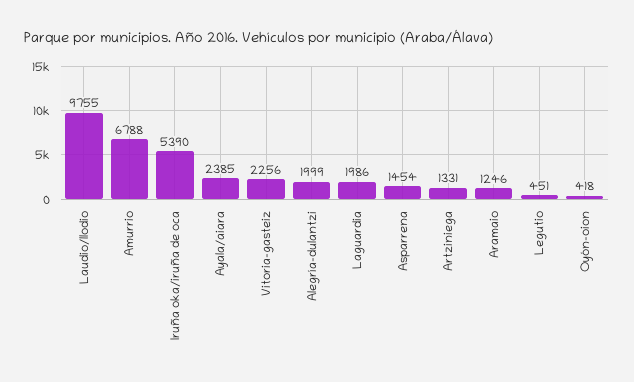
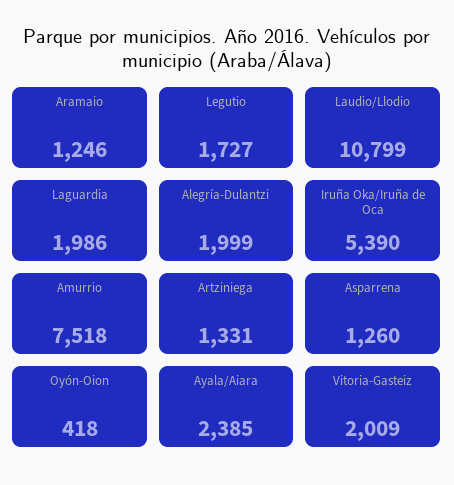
  {
-   "Laudio/llodio": 9755,
+   "Laudio/llodio": 10799,
-   "Amurrio": 6788,
+   "Amurrio": 7518,
    "Iruña oka/iruña de oca": 5390,
    "Ayala/aiara": 2385,
-   "Vitoria-gasteiz": 2256,
+   "Vitoria-gasteiz": 2009,
    "Alegría-dulantzi": 1999,
    "Laguardia": 1986,
-   "Asparrena": 1454,
+   "Asparrena": 1260,
    "Artziniega": 1331,
    "Aramaio": 1246,
-   "Legutio": 451,
+   "Legutio": 1727,
    "Oyón-oion": 418
  }

